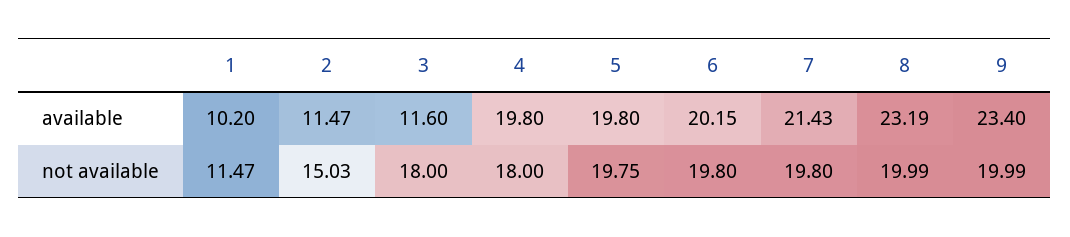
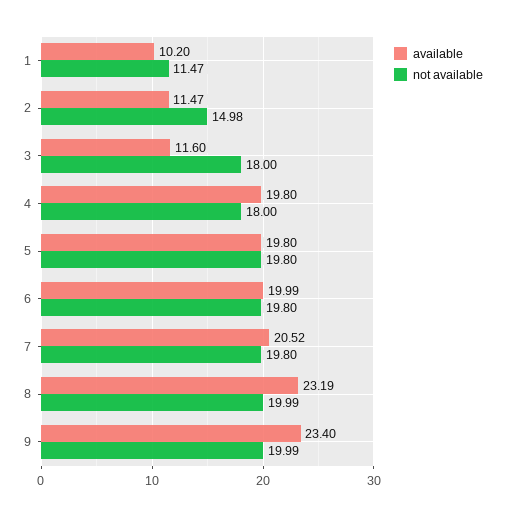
  {
    "available": {
      "1": 10.2,
      "2": 11.47,
      "3": 11.6,
      "4": 19.8,
      "5": 19.8,
-     "6": 20.15,
+     "6": 19.99,
-     "7": 21.43,
+     "7": 20.52,
      "8": 23.19,
      "9": 23.4
    },
    "not available": {
      "1": 11.47,
-     "2": 15.03,
+     "2": 14.98,
      "3": 18,
      "4": 18,
-     "5": 19.75,
+     "5": 19.8,
      "6": 19.8,
      "7": 19.8,
      "8": 19.99,
      "9": 19.99
    }
  }

